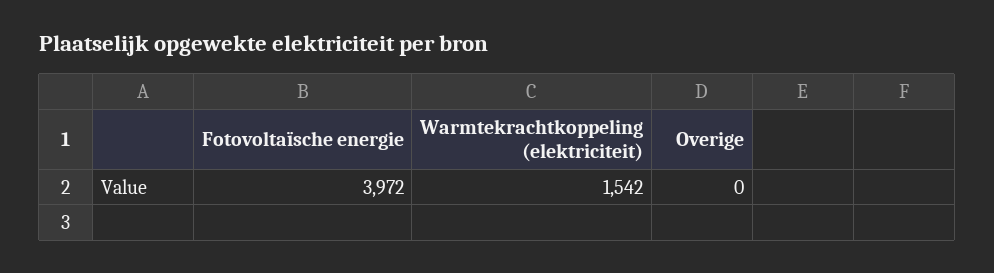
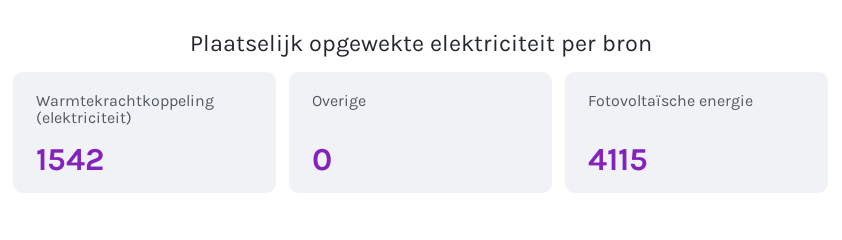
  {
-   "Fotovoltaïsche energie": 3972,
+   "Fotovoltaïsche energie": 4115,
    "Warmtekrachtkoppeling (elektriciteit)": 1542,
    "Overige": 0
  }

